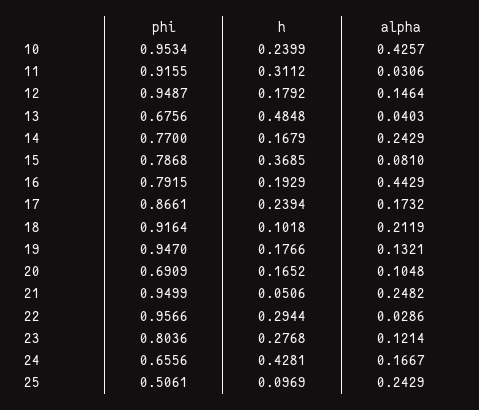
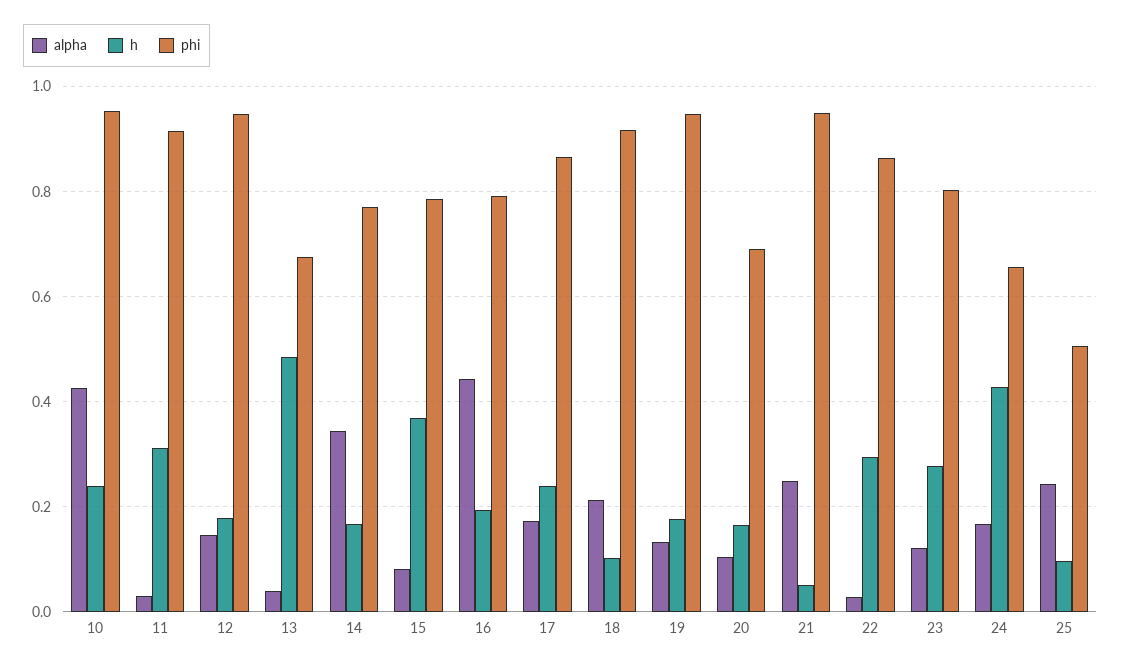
  {
    "phi": {
      "10": 0.9534,
      "11": 0.9155,
      "12": 0.9487,
      "13": 0.6756,
      "14": 0.77,
      "15": 0.7868,
      "16": 0.7915,
      "17": 0.8661,
      "18": 0.9164,
      "19": 0.947,
      "20": 0.6909,
      "21": 0.9499,
-     "22": 0.9566,
+     "22": 0.86,
      "23": 0.8036,
      "24": 0.6556,
      "25": 0.5061
    },
    "h": {
      "10": 0.2399,
      "11": 0.3112,
      "12": 0.1792,
      "13": 0.4848,
      "14": 0.1679,
      "15": 0.3685,
      "16": 0.1929,
      "17": 0.2394,
      "18": 0.1018,
      "19": 0.1766,
      "20": 0.1652,
      "21": 0.0506,
      "22": 0.2944,
      "23": 0.2768,
      "24": 0.4281,
      "25": 0.0969
    },
    "alpha": {
      "10": 0.4257,
      "11": 0.0306,
      "12": 0.1464,
      "13": 0.0403,
-     "14": 0.2429,
+     "14": 0.34,
      "15": 0.081,
      "16": 0.4429,
      "17": 0.1732,
      "18": 0.2119,
      "19": 0.1321,
      "20": 0.1048,
      "21": 0.2482,
      "22": 0.0286,
      "23": 0.1214,
      "24": 0.1667,
      "25": 0.2429
    }
  }

